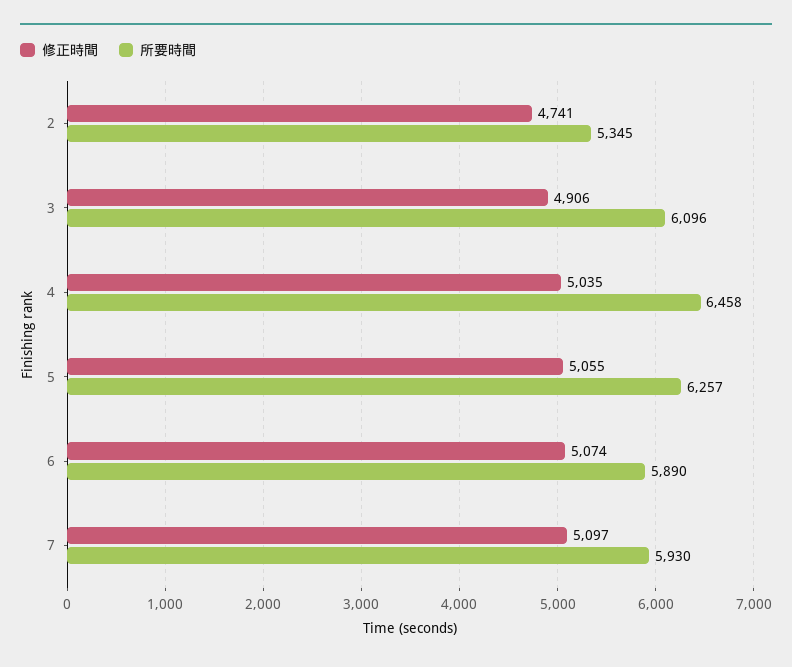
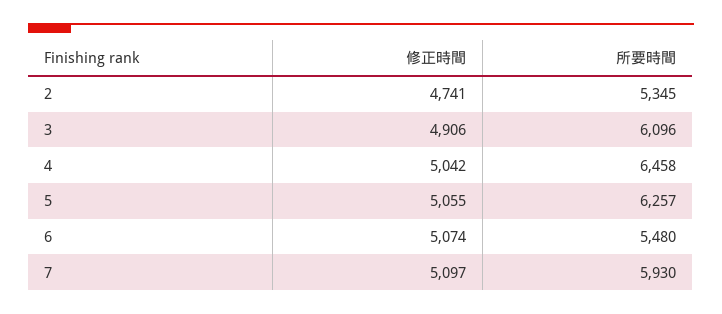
  {
    "修正時間": {
      "2": 4741,
      "3": 4906,
-     "4": 5035,
+     "4": 5042,
      "5": 5055,
      "6": 5074,
      "7": 5097
    },
    "所要時間": {
      "2": 5345,
      "3": 6096,
      "4": 6458,
      "5": 6257,
-     "6": 5890,
+     "6": 5480,
      "7": 5930
    }
  }

